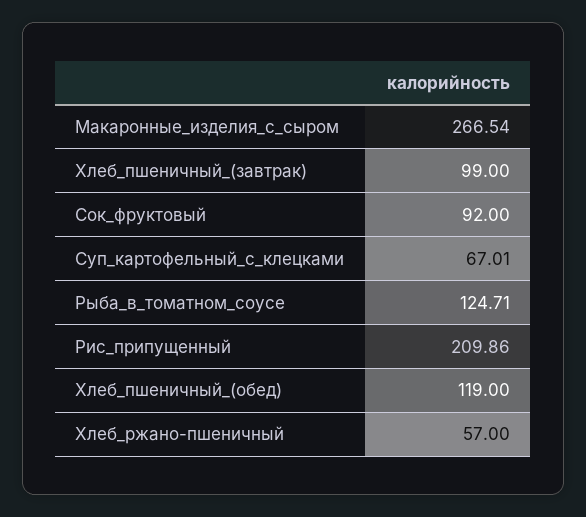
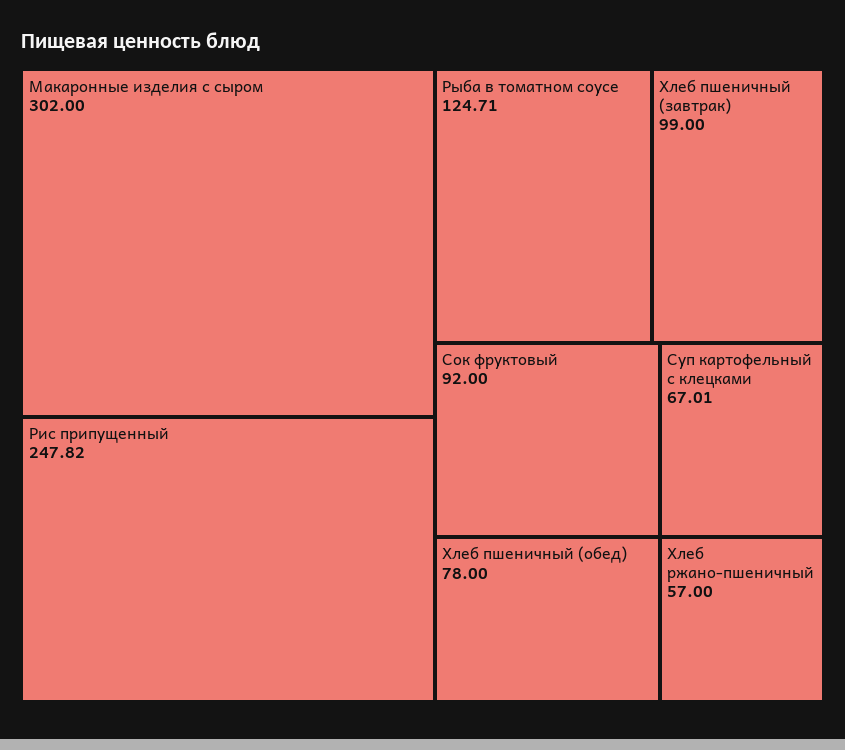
  {
-   "Макаронные_изделия_с_сыром": 266.54,
+   "Макаронные_изделия_с_сыром": 302,
    "Хлеб_пшеничный_(завтрак)": 99,
    "Сок_фруктовый": 92,
    "Суп_картофельный_с_клецками": 67.01,
    "Рыба_в_томатном_соусе": 124.71,
-   "Рис_припущенный": 209.86,
+   "Рис_припущенный": 247.82,
-   "Хлеб_пшеничный_(обед)": 119,
+   "Хлеб_пшеничный_(обед)": 78,
    "Хлеб_ржано-пшеничный": 57
  }

